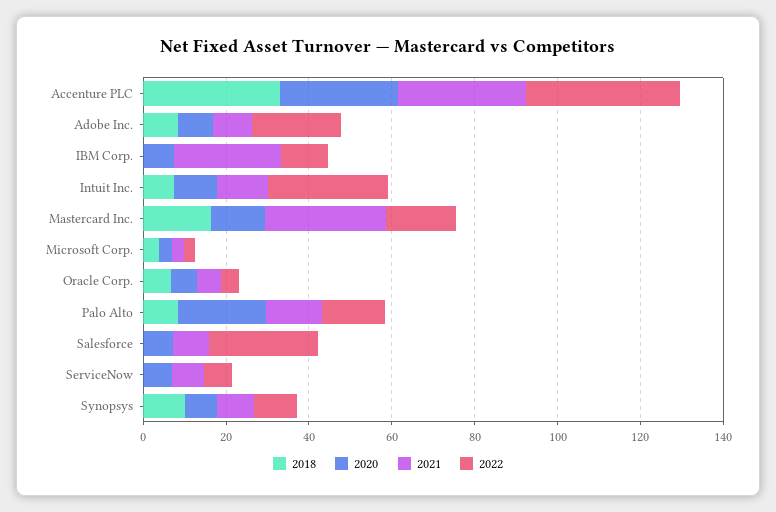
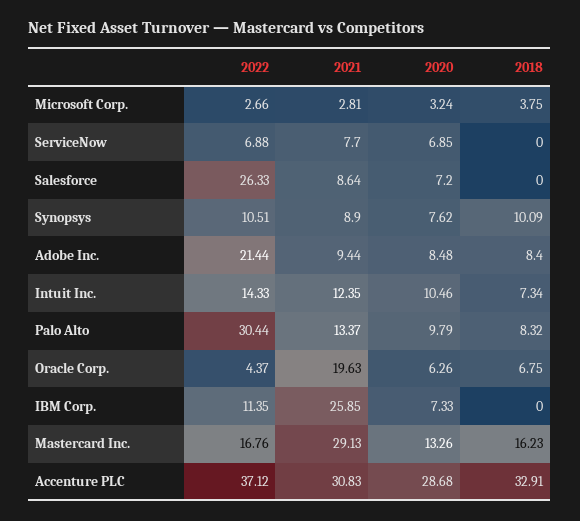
  {
    "2018": {
      "Accenture PLC": 32.91,
      "Adobe Inc.": 8.4,
      "IBM Corp.": 0,
      "Intuit Inc.": 7.34,
      "Mastercard Inc.": 16.23,
      "Microsoft Corp.": 3.75,
      "Oracle Corp.": 6.75,
      "Palo Alto": 8.32,
      "Salesforce": 0,
      "ServiceNow": 0,
      "Synopsys": 10.09
    },
    "2020": {
      "Accenture PLC": 28.68,
      "Adobe Inc.": 8.48,
      "IBM Corp.": 7.33,
      "Intuit Inc.": 10.46,
      "Mastercard Inc.": 13.26,
      "Microsoft Corp.": 3.24,
      "Oracle Corp.": 6.26,
-     "Palo Alto": 20,
+     "Palo Alto": 9.79,
      "Salesforce": 7.2,
      "ServiceNow": 6.85,
      "Synopsys": 7.62
    },
    "2021": {
      "Accenture PLC": 30.83,
      "Adobe Inc.": 9.44,
      "IBM Corp.": 25.85,
      "Intuit Inc.": 12.35,
      "Mastercard Inc.": 29.13,
      "Microsoft Corp.": 2.81,
-     "Oracle Corp.": 5,
+     "Oracle Corp.": 19.63,
      "Palo Alto": 13.37,
      "Salesforce": 8.64,
      "ServiceNow": 7.7,
      "Synopsys": 8.9
    },
    "2022": {
      "Accenture PLC": 37.12,
      "Adobe Inc.": 21.44,
      "IBM Corp.": 11.35,
-     "Intuit Inc.": 30,
+     "Intuit Inc.": 14.33,
      "Mastercard Inc.": 16.76,
      "Microsoft Corp.": 2.66,
      "Oracle Corp.": 4.37,
-     "Palo Alto": 15,
+     "Palo Alto": 30.44,
      "Salesforce": 26.33,
      "ServiceNow": 6.88,
      "Synopsys": 10.51
    }
  }

